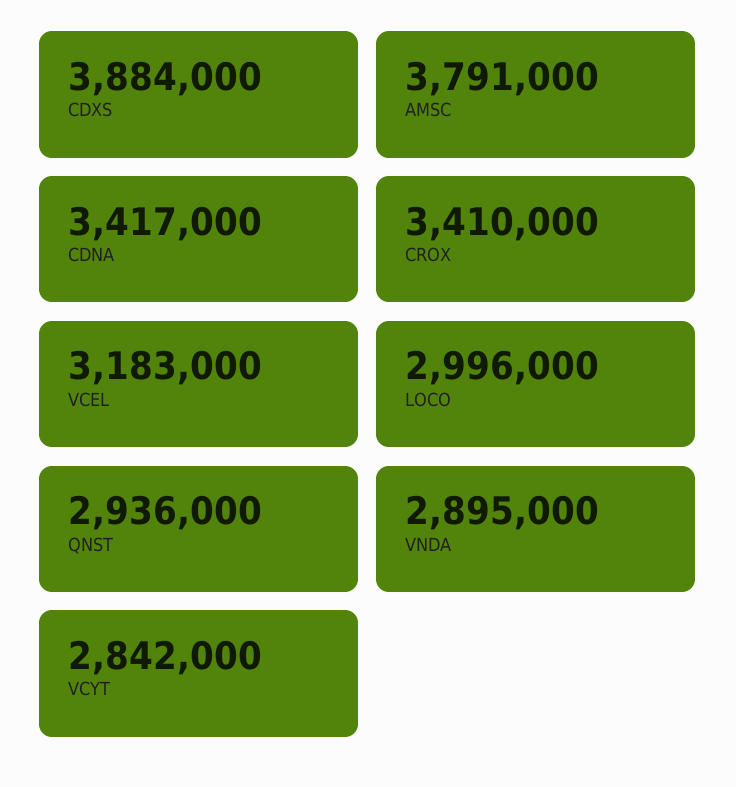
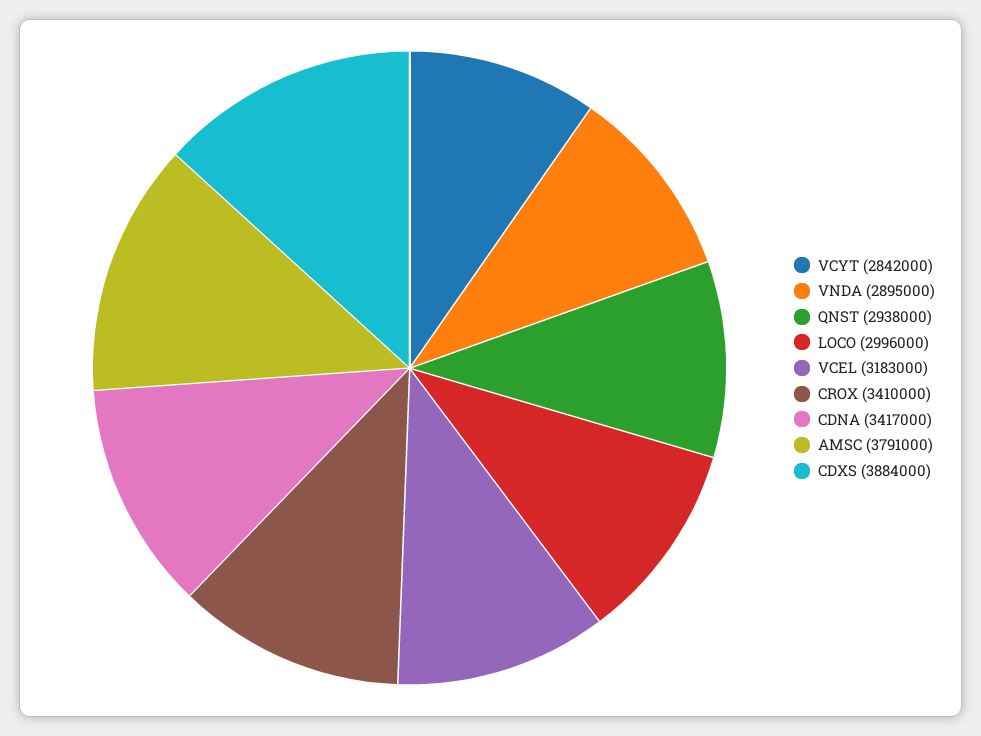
  {
    "CDXS": 3884000,
    "AMSC": 3791000,
    "CDNA": 3417000,
    "CROX": 3410000,
    "VCEL": 3183000,
    "LOCO": 2996000,
-   "QNST": 2936000,
+   "QNST": 2938000,
    "VNDA": 2895000,
    "VCYT": 2842000
  }

